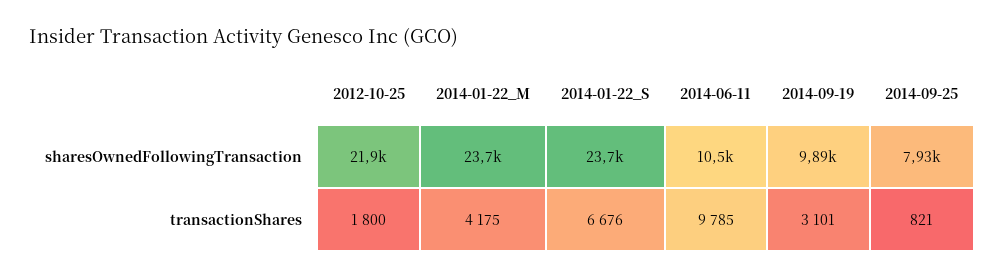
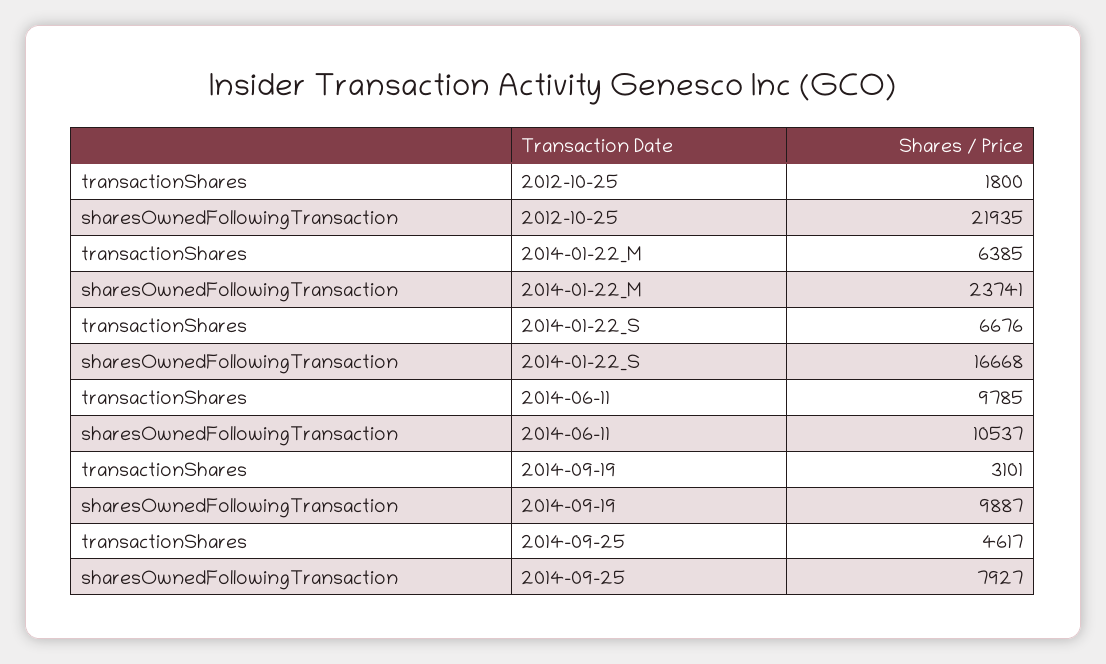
  {
    "2012-10-25": {
      "sharesOwnedFollowingTransaction": 21935,
      "transactionShares": 1800
    },
    "2014-01-22_M": {
      "sharesOwnedFollowingTransaction": 23741,
-     "transactionShares": 4175
+     "transactionShares": 6385
    },
    "2014-01-22_S": {
-     "sharesOwnedFollowingTransaction": 23700,
+     "sharesOwnedFollowingTransaction": 16668,
      "transactionShares": 6676
    },
    "2014-06-11": {
      "sharesOwnedFollowingTransaction": 10537,
      "transactionShares": 9785
    },
    "2014-09-19": {
      "sharesOwnedFollowingTransaction": 9887,
      "transactionShares": 3101
    },
    "2014-09-25": {
      "sharesOwnedFollowingTransaction": 7927,
-     "transactionShares": 821
+     "transactionShares": 4617
    }
  }

